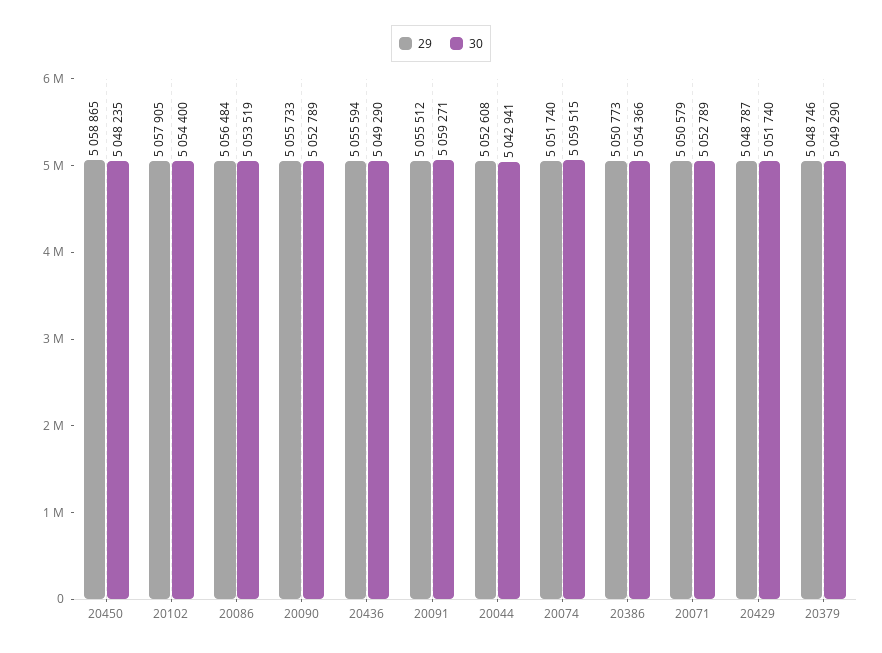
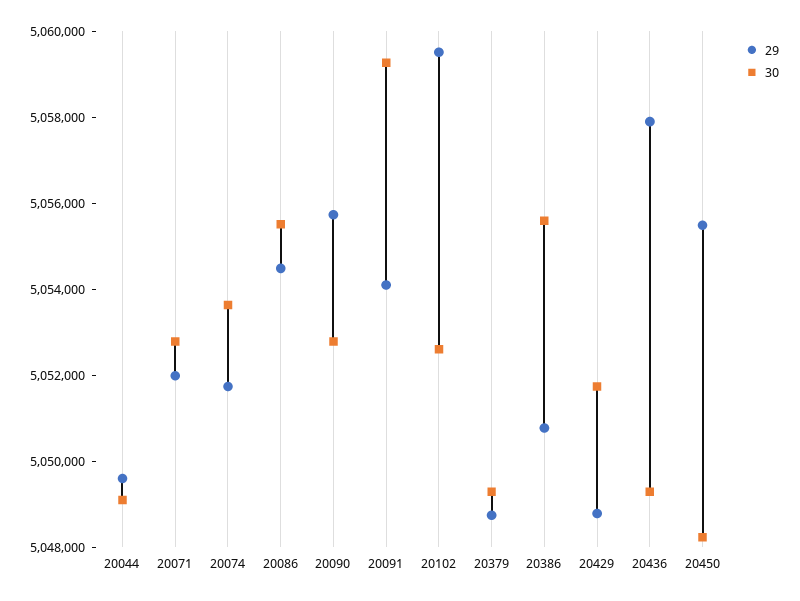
  {
    "29": {
-     "20450": 5058865,
+     "20450": 5055500,
-     "20102": 5057905,
+     "20102": 5059500,
-     "20086": 5056484,
+     "20086": 5054500,
      "20090": 5055733,
-     "20436": 5055594,
+     "20436": 5058000,
-     "20091": 5055512,
+     "20091": 5054000,
-     "20044": 5052608,
+     "20044": 5049500,
      "20074": 5051740,
      "20386": 5050773,
-     "20071": 5050579,
+     "20071": 5052000,
      "20429": 5048787,
      "20379": 5048746
    },
    "30": {
      "20450": 5048235,
-     "20102": 5054400,
+     "20102": 5052500,
-     "20086": 5053519,
+     "20086": 5055500,
      "20090": 5052789,
      "20436": 5049290,
      "20091": 5059271,
-     "20044": 5042941,
+     "20044": 5049000,
-     "20074": 5059515,
+     "20074": 5053500,
-     "20386": 5054366,
+     "20386": 5055500,
      "20071": 5052789,
      "20429": 5051740,
      "20379": 5049290
    }
  }

